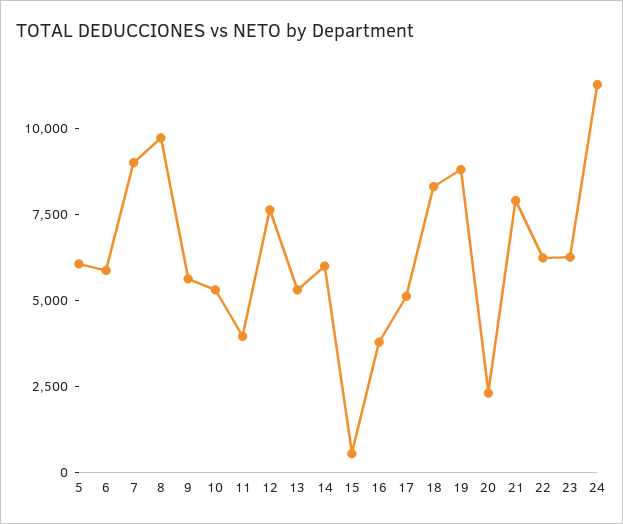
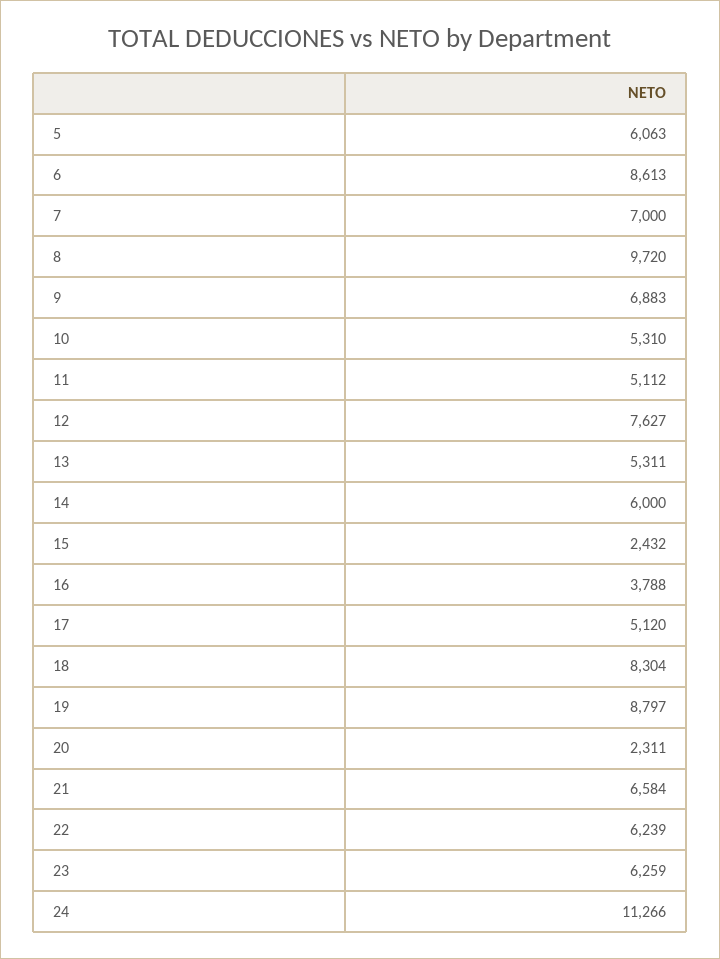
  {
    "5": 6063,
-   "6": 6000,
+   "6": 8613,
-   "7": 9000,
+   "7": 7000,
    "8": 9720,
-   "9": 5500,
+   "9": 6883,
    "10": 5310,
-   "11": 4000,
+   "11": 5112,
    "12": 7627,
    "13": 5311,
    "14": 6000,
-   "15": 500,
+   "15": 2432,
    "16": 3788,
    "17": 5120,
    "18": 8304,
    "19": 8797,
    "20": 2311,
-   "21": 8000,
+   "21": 6584,
    "22": 6239,
    "23": 6259,
    "24": 11266
  }

